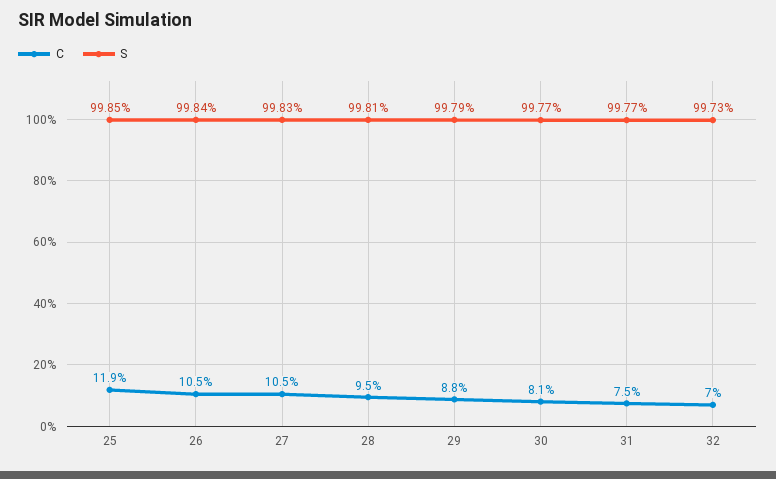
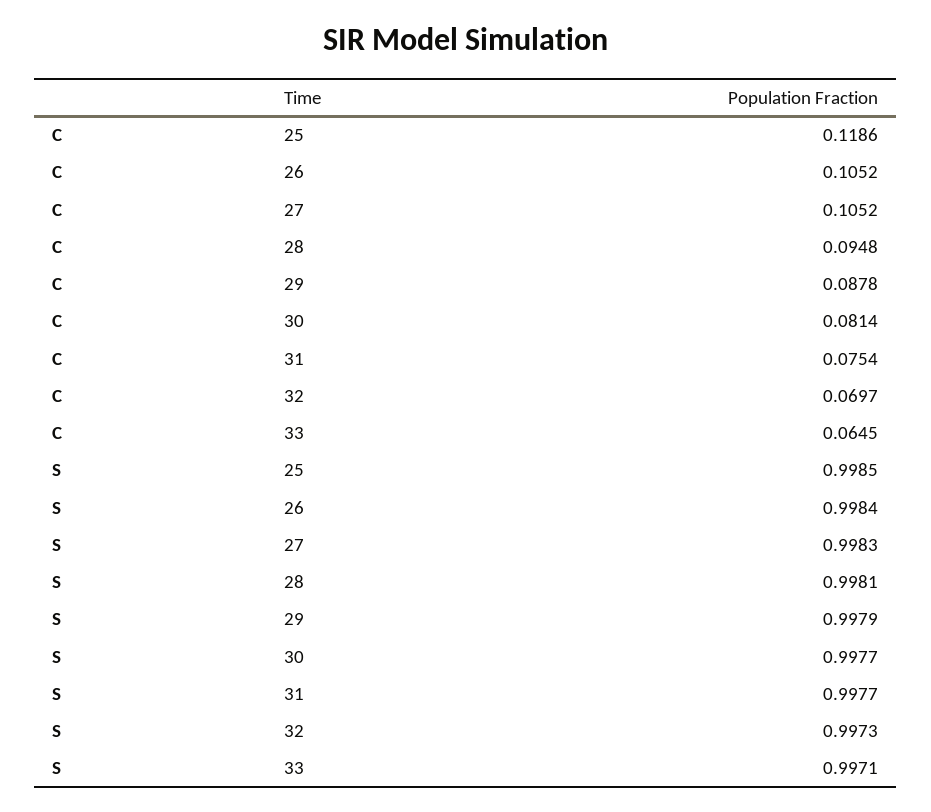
  {
    "C": {
      "25": 0.1186,
      "26": 0.1052,
      "27": 0.1052,
      "28": 0.0948,
      "29": 0.0878,
      "30": 0.0814,
      "31": 0.0754,
-     "32": 0.0697
+     "32": 0.0697,
+     "33": 0.0645
    },
    "S": {
      "25": 0.9985,
      "26": 0.9984,
      "27": 0.9983,
      "28": 0.9981,
      "29": 0.9979,
      "30": 0.9977,
      "31": 0.9977,
-     "32": 0.9973
+     "32": 0.9973,
+     "33": 0.9971
    }
  }

